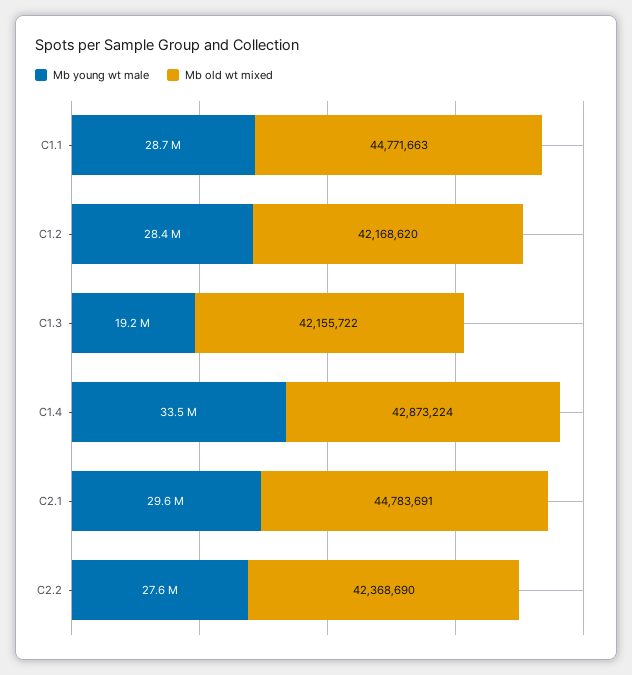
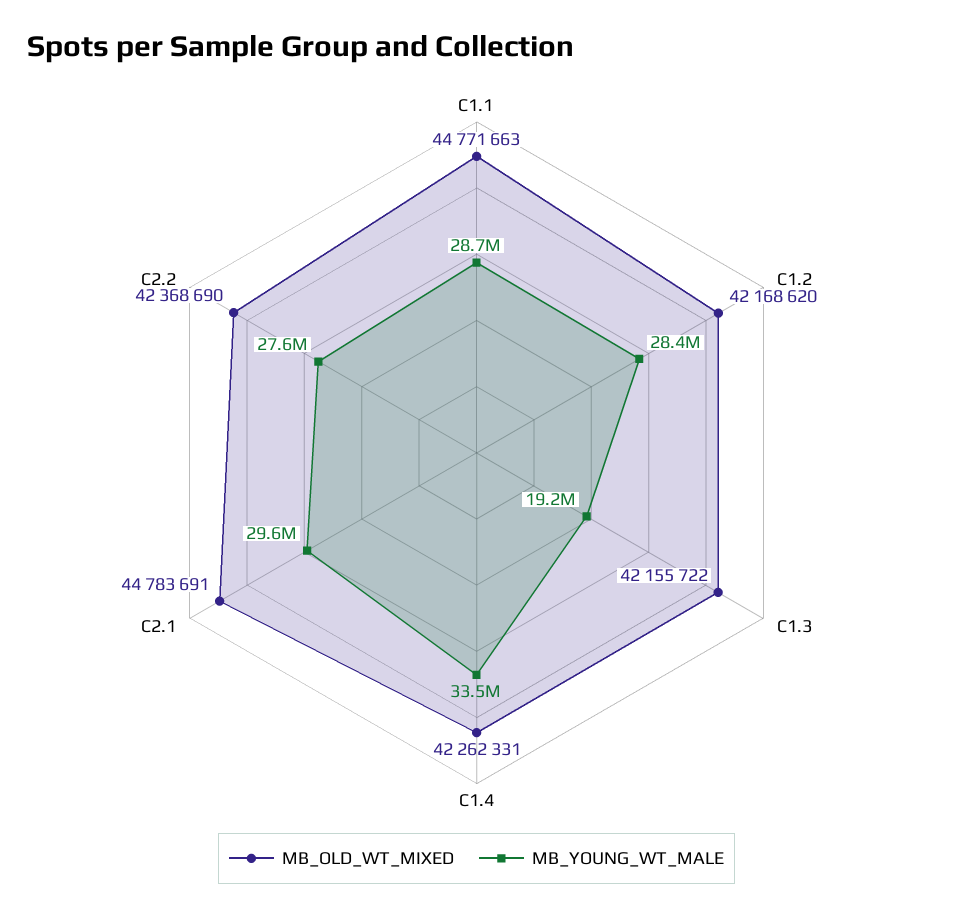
  {
    "Mb young wt male": {
      "C1.1": 28700000,
      "C1.2": 28400000,
      "C1.3": 19200000,
      "C1.4": 33500000,
      "C2.1": 29600000,
      "C2.2": 27600000
    },
    "Mb old wt mixed": {
      "C1.1": 44771663,
      "C1.2": 42168620,
      "C1.3": 42155722,
-     "C1.4": 42873224,
+     "C1.4": 42262331,
      "C2.1": 44783691,
      "C2.2": 42368690
    }
  }

